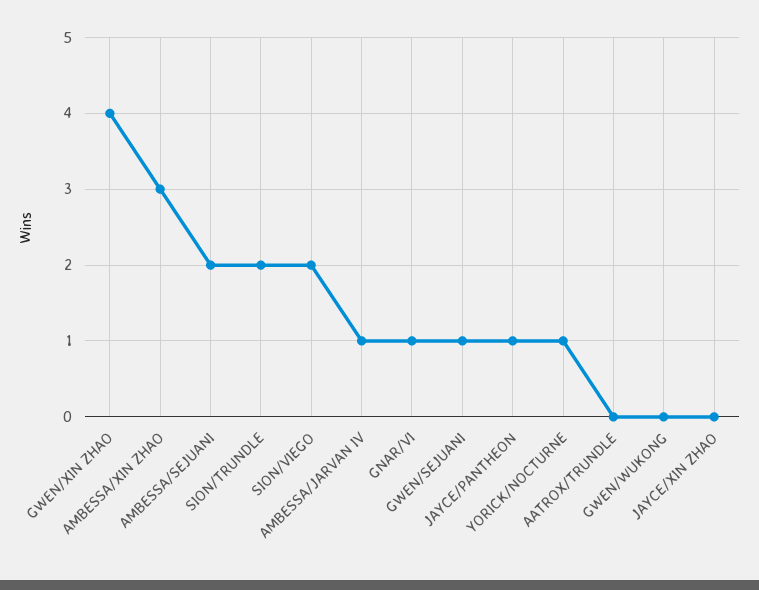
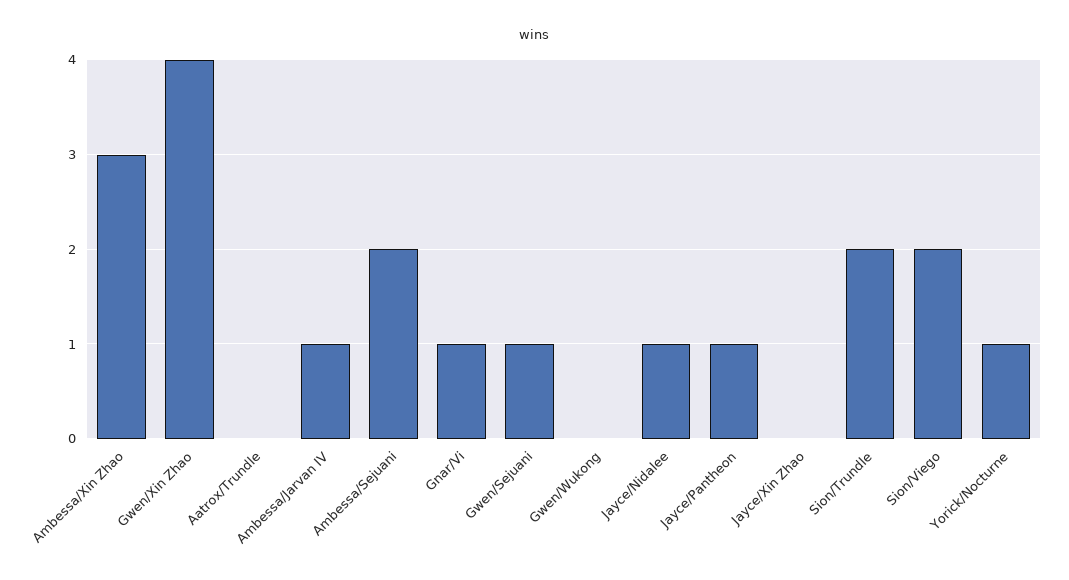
  {
    "GWEN/XIN ZHAO": 4,
    "AMBESSA/XIN ZHAO": 3,
    "AMBESSA/SEJUANI": 2,
    "SION/TRUNDLE": 2,
    "SION/VIEGO": 2,
    "AMBESSA/JARVAN IV": 1,
    "GNAR/VI": 1,
    "GWEN/SEJUANI": 1,
    "JAYCE/PANTHEON": 1,
    "YORICK/NOCTURNE": 1,
    "AATROX/TRUNDLE": 0,
    "GWEN/WUKONG": 0,
-   "JAYCE/XIN ZHAO": 0
+   "JAYCE/XIN ZHAO": 0,
+   "Jayce/Nidalee": 1
  }

